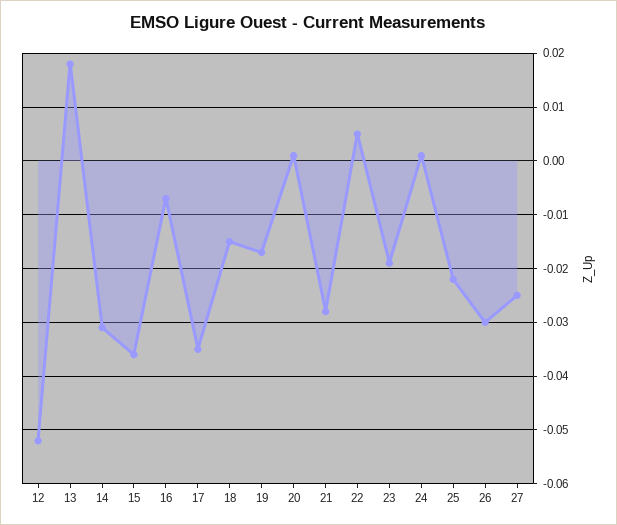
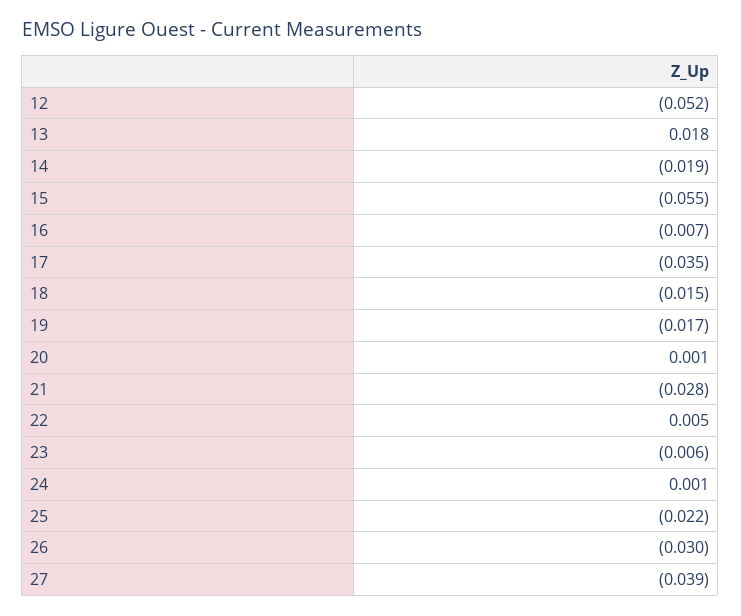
  {
    "12": -0.052,
    "13": 0.018,
-   "14": -0.03,
+   "14": -0.019,
-   "15": -0.035,
+   "15": -0.055,
    "16": -0.007,
    "17": -0.035,
    "18": -0.015,
    "19": -0.017,
    "20": 0.001,
    "21": -0.028,
    "22": 0.005,
-   "23": -0.02,
+   "23": -0.006,
    "24": 0.001,
    "25": -0.022,
    "26": -0.03,
-   "27": -0.025
+   "27": -0.039
  }

